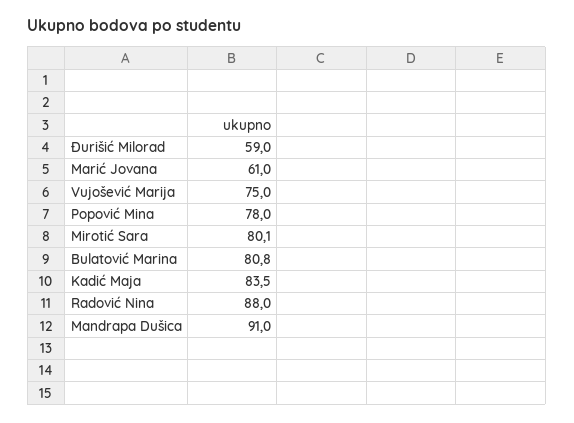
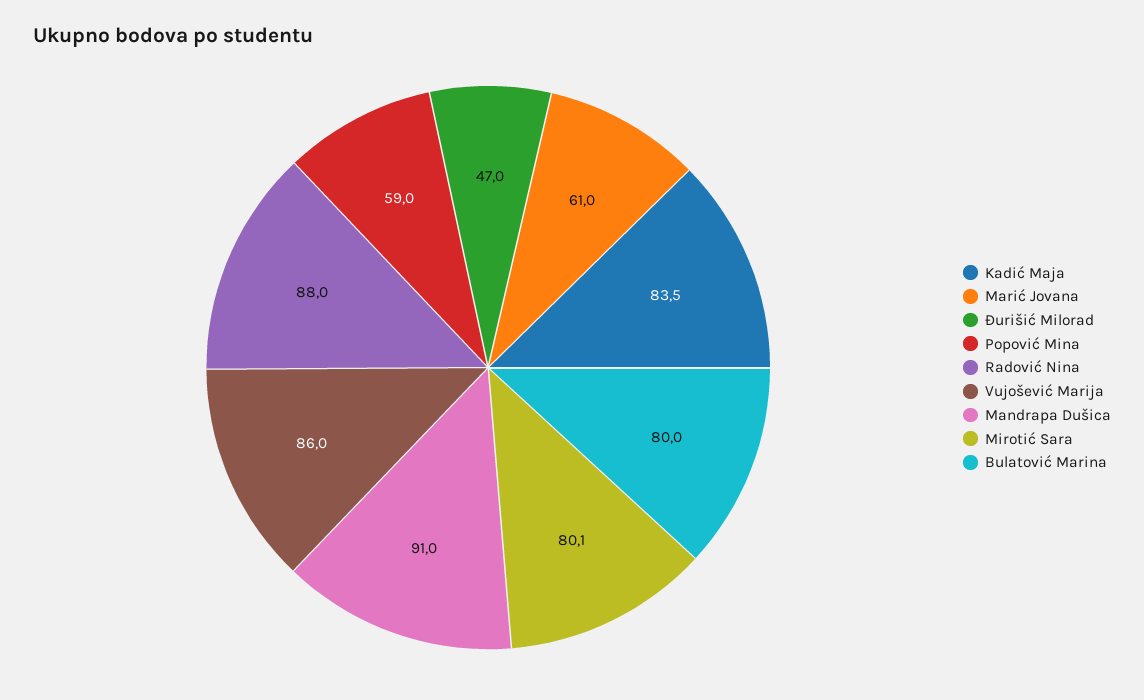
  {
-   "Đurišić Milorad": 59,
+   "Đurišić Milorad": 47,
    "Marić Jovana": 61,
-   "Vujošević Marija": 75,
+   "Vujošević Marija": 86,
-   "Popović Mina": 78,
+   "Popović Mina": 59,
    "Mirotić Sara": 80.1,
-   "Bulatović Marina": 80.8,
+   "Bulatović Marina": 80,
    "Kadić Maja": 83.5,
    "Radović Nina": 88,
    "Mandrapa Dušica": 91
  }

